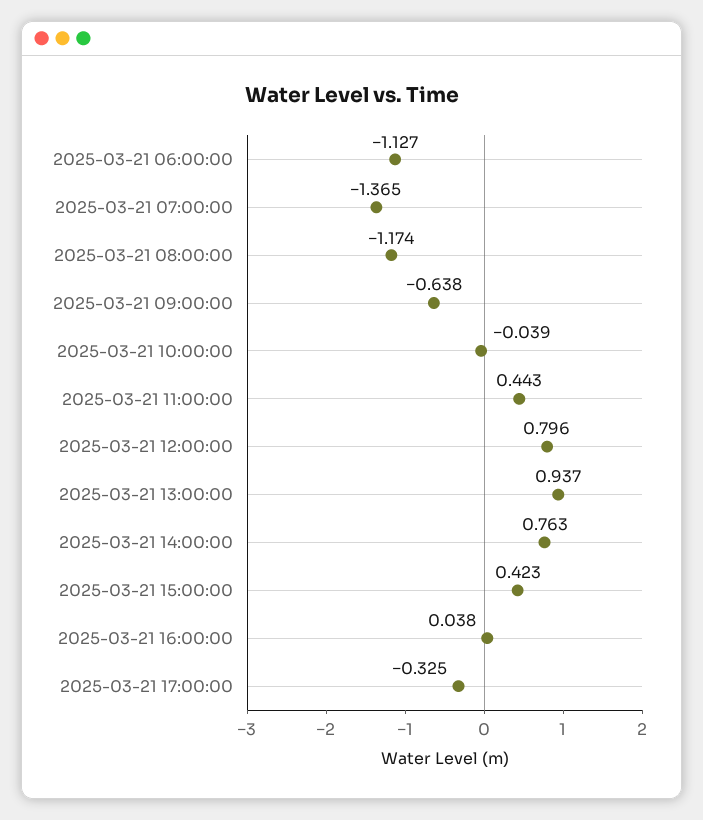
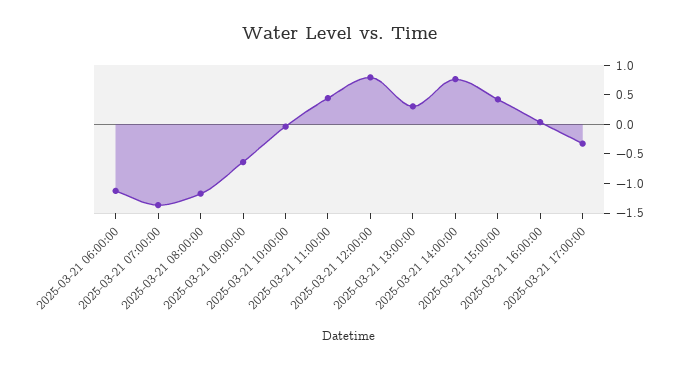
  {
    "2025-03-21 06:00:00": -1.127,
    "2025-03-21 07:00:00": -1.365,
    "2025-03-21 08:00:00": -1.174,
    "2025-03-21 09:00:00": -0.638,
    "2025-03-21 10:00:00": -0.039,
    "2025-03-21 11:00:00": 0.443,
    "2025-03-21 12:00:00": 0.796,
-   "2025-03-21 13:00:00": 0.937,
+   "2025-03-21 13:00:00": 0.25,
    "2025-03-21 14:00:00": 0.763,
    "2025-03-21 15:00:00": 0.423,
    "2025-03-21 16:00:00": 0.038,
    "2025-03-21 17:00:00": -0.325
  }

